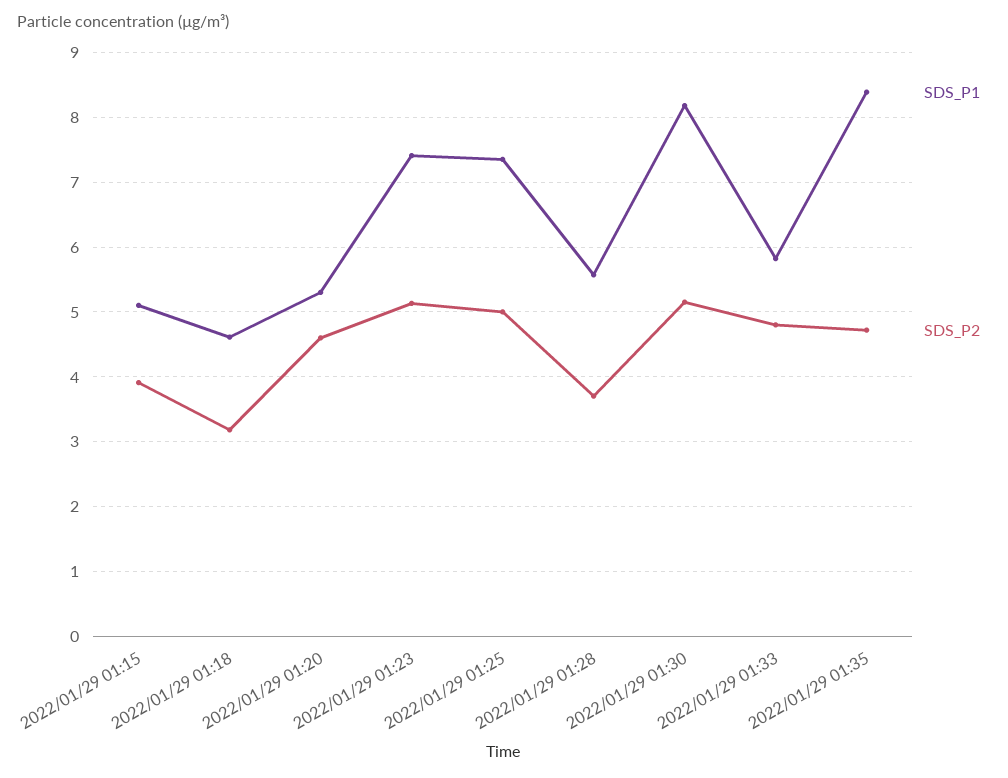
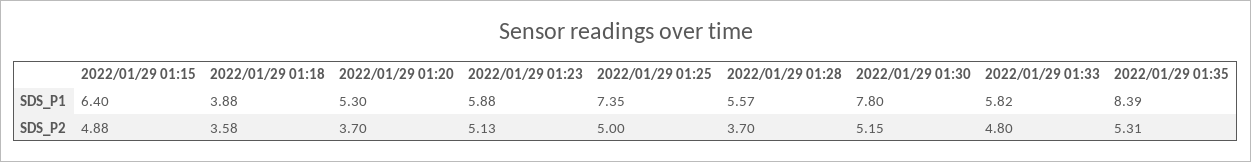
  {
    "SDS_P1": {
-     "2022/01/29 01:15": 5.1,
+     "2022/01/29 01:15": 6.4,
-     "2022/01/29 01:18": 4.6,
+     "2022/01/29 01:18": 3.88,
      "2022/01/29 01:20": 5.3,
-     "2022/01/29 01:23": 7.4,
+     "2022/01/29 01:23": 5.88,
      "2022/01/29 01:25": 7.35,
      "2022/01/29 01:28": 5.57,
-     "2022/01/29 01:30": 8.2,
+     "2022/01/29 01:30": 7.8,
      "2022/01/29 01:33": 5.82,
      "2022/01/29 01:35": 8.39
    },
    "SDS_P2": {
-     "2022/01/29 01:15": 3.9,
+     "2022/01/29 01:15": 4.88,
-     "2022/01/29 01:18": 3.2,
+     "2022/01/29 01:18": 3.58,
-     "2022/01/29 01:20": 4.6,
+     "2022/01/29 01:20": 3.7,
      "2022/01/29 01:23": 5.13,
      "2022/01/29 01:25": 5,
      "2022/01/29 01:28": 3.7,
      "2022/01/29 01:30": 5.15,
      "2022/01/29 01:33": 4.8,
-     "2022/01/29 01:35": 4.7
+     "2022/01/29 01:35": 5.31
    }
  }

